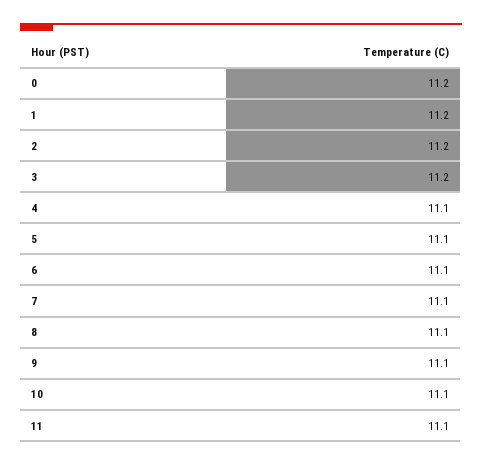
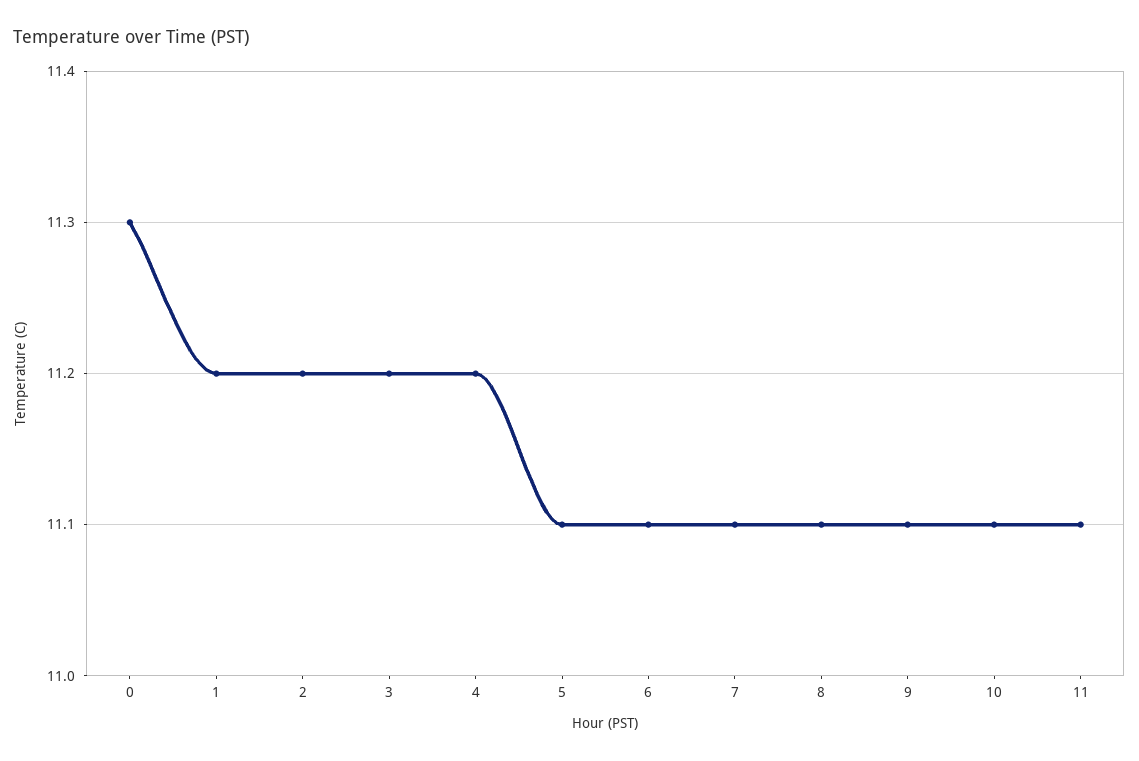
  {
-   "0": 11.2,
+   "0": 11.3,
    "1": 11.2,
    "2": 11.2,
    "3": 11.2,
-   "4": 11.1,
+   "4": 11.2,
    "5": 11.1,
    "6": 11.1,
    "7": 11.1,
    "8": 11.1,
    "9": 11.1,
    "10": 11.1,
    "11": 11.1
  }

